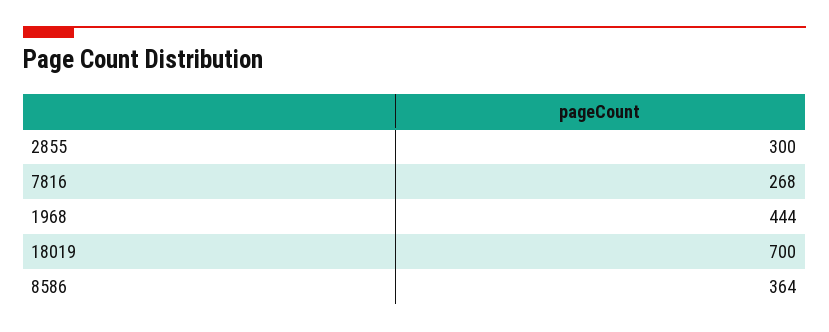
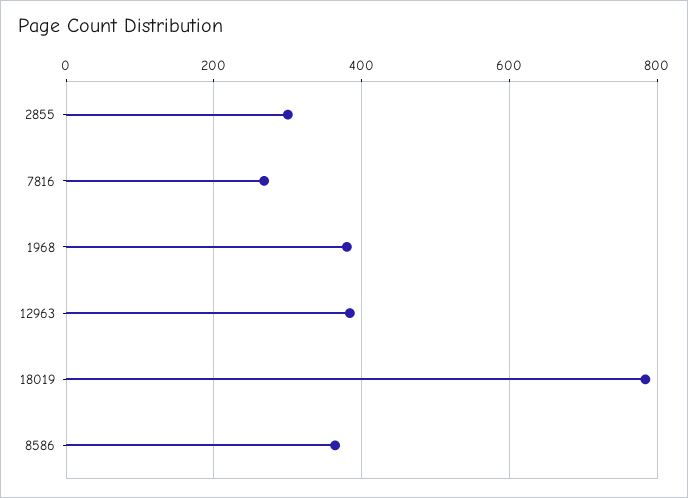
  {
    "2855": 300,
    "7816": 268,
-   "1968": 444,
+   "1968": 380,
-   "18019": 700,
+   "18019": 780,
-   "8586": 364
+   "8586": 364,
+   "12963": 380
  }

